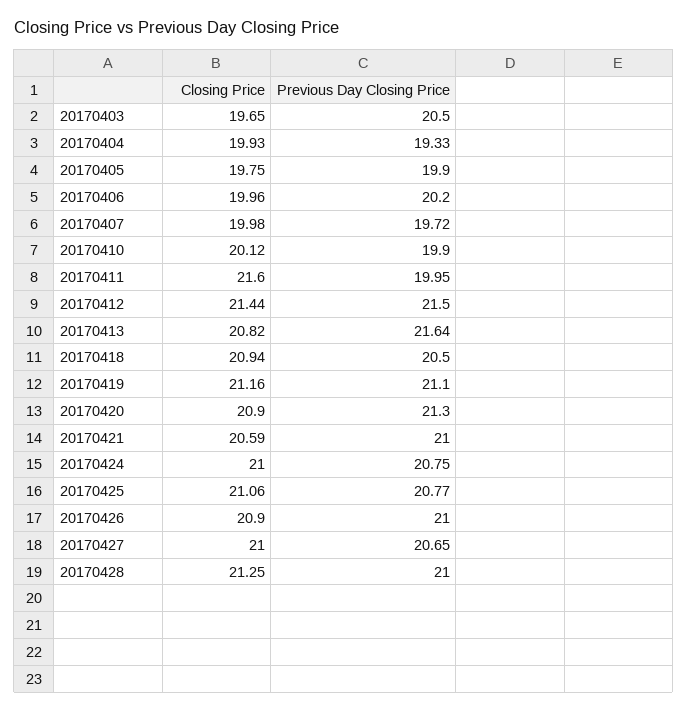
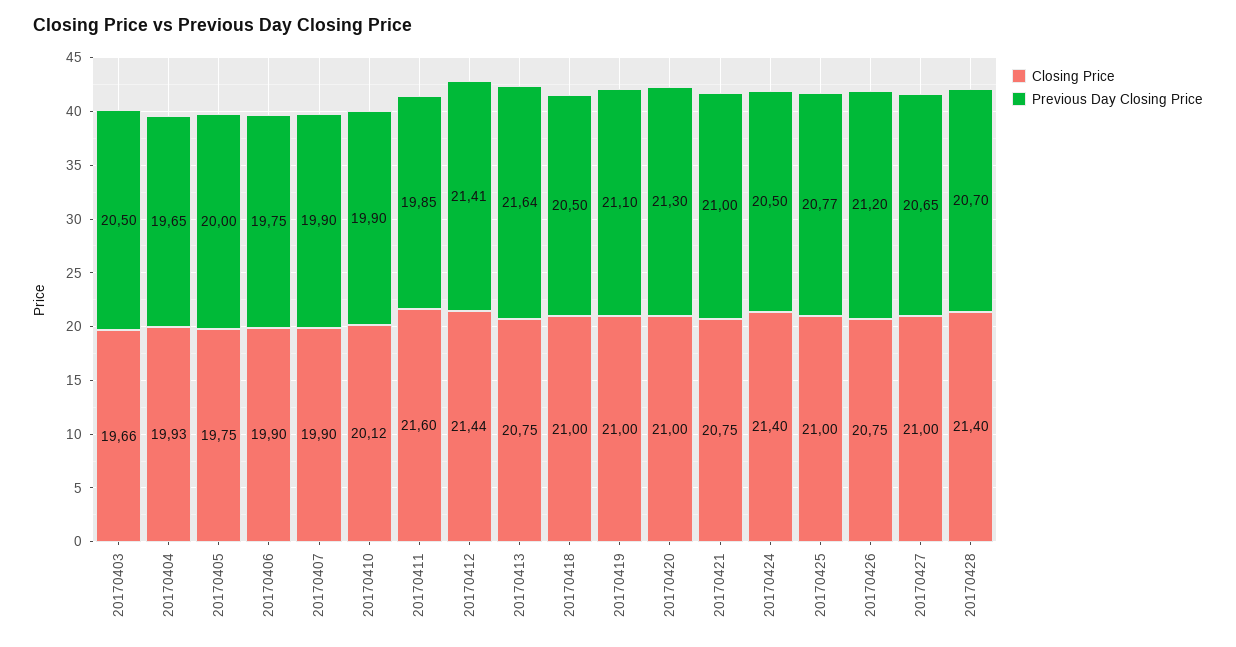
  {
    "Closing Price": {
-     "20170403": 19.65,
+     "20170403": 19.66,
      "20170404": 19.93,
      "20170405": 19.75,
-     "20170406": 19.96,
+     "20170406": 19.9,
-     "20170407": 19.98,
+     "20170407": 19.9,
      "20170410": 20.12,
      "20170411": 21.6,
      "20170412": 21.44,
-     "20170413": 20.82,
+     "20170413": 20.75,
-     "20170418": 20.94,
+     "20170418": 21,
-     "20170419": 21.16,
+     "20170419": 21,
-     "20170420": 20.9,
+     "20170420": 21,
-     "20170421": 20.59,
+     "20170421": 20.75,
-     "20170424": 21,
+     "20170424": 21.4,
-     "20170425": 21.06,
+     "20170425": 21,
-     "20170426": 20.9,
+     "20170426": 20.75,
      "20170427": 21,
-     "20170428": 21.25
+     "20170428": 21.4
    },
    "Previous Day Closing Price": {
      "20170403": 20.5,
-     "20170404": 19.33,
+     "20170404": 19.65,
-     "20170405": 19.9,
+     "20170405": 20,
-     "20170406": 20.2,
+     "20170406": 19.75,
-     "20170407": 19.72,
+     "20170407": 19.9,
      "20170410": 19.9,
-     "20170411": 19.95,
+     "20170411": 19.85,
-     "20170412": 21.5,
+     "20170412": 21.41,
      "20170413": 21.64,
      "20170418": 20.5,
      "20170419": 21.1,
      "20170420": 21.3,
      "20170421": 21,
-     "20170424": 20.75,
+     "20170424": 20.5,
      "20170425": 20.77,
-     "20170426": 21,
+     "20170426": 21.2,
      "20170427": 20.65,
-     "20170428": 21
+     "20170428": 20.7
    }
  }

